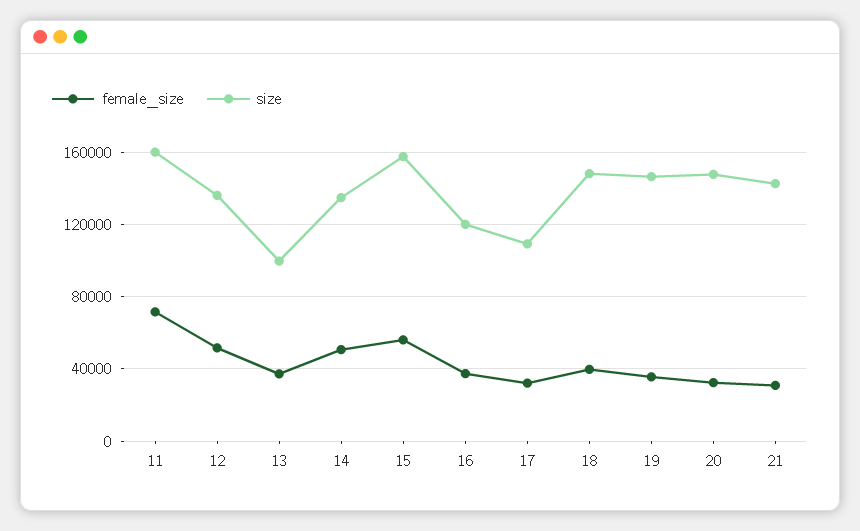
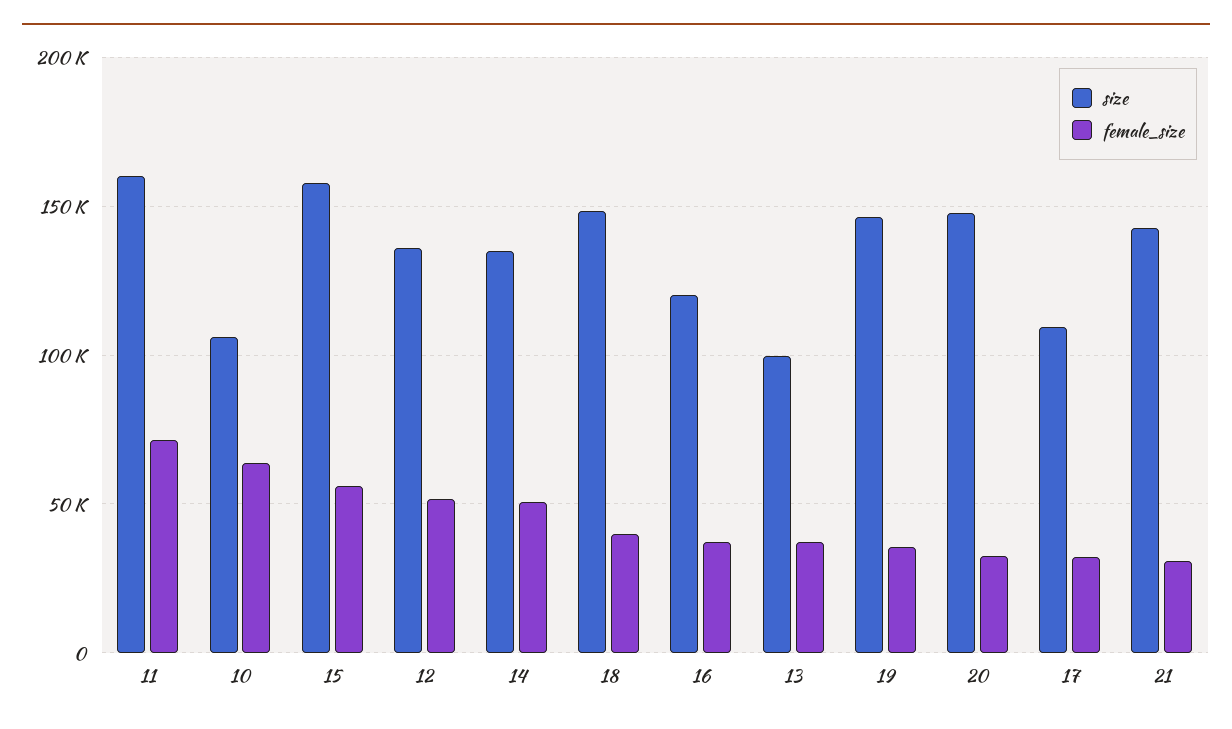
  {
    "female_size": {
      "11": 70000,
      "12": 50000,
      "13": 35000,
      "14": 50000,
      "15": 55000,
      "16": 35000,
      "17": 30000,
      "18": 40000,
      "19": 35000,
      "20": 30000,
-     "21": 30000
+     "21": 30000,
+     "10": 65000
    },
    "size": {
      "11": 160000,
      "12": 135000,
      "13": 100000,
      "14": 135000,
      "15": 160000,
      "16": 120000,
      "17": 110000,
      "18": 150000,
      "19": 145000,
      "20": 150000,
-     "21": 145000
+     "21": 145000,
+     "10": 105000
    }
  }

